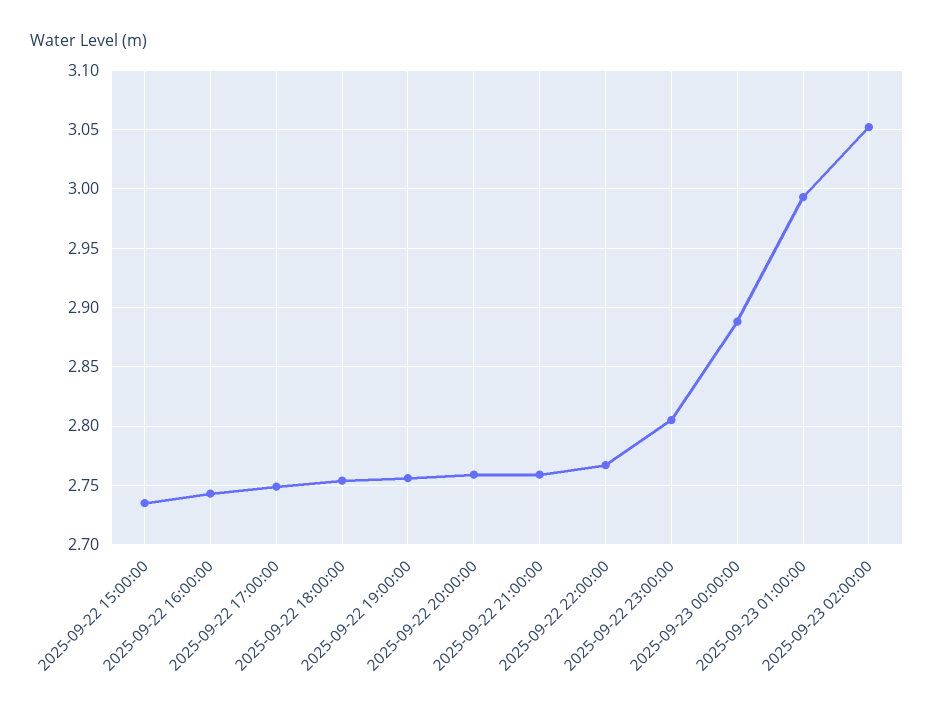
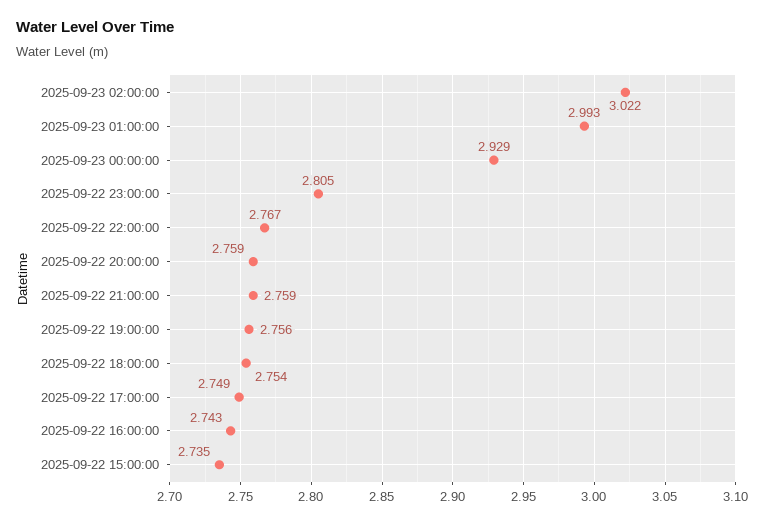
  {
    "2025-09-22 15:00:00": 2.735,
    "2025-09-22 16:00:00": 2.743,
    "2025-09-22 17:00:00": 2.749,
    "2025-09-22 18:00:00": 2.754,
    "2025-09-22 19:00:00": 2.756,
    "2025-09-22 20:00:00": 2.759,
    "2025-09-22 21:00:00": 2.759,
    "2025-09-22 22:00:00": 2.767,
    "2025-09-22 23:00:00": 2.805,
-   "2025-09-23 00:00:00": 2.89,
+   "2025-09-23 00:00:00": 2.929,
    "2025-09-23 01:00:00": 2.993,
-   "2025-09-23 02:00:00": 3.05
+   "2025-09-23 02:00:00": 3.022
  }

